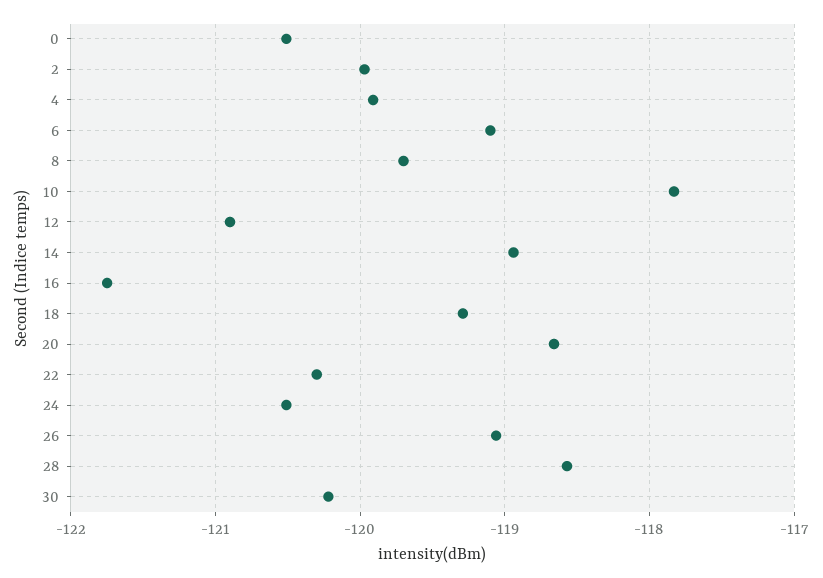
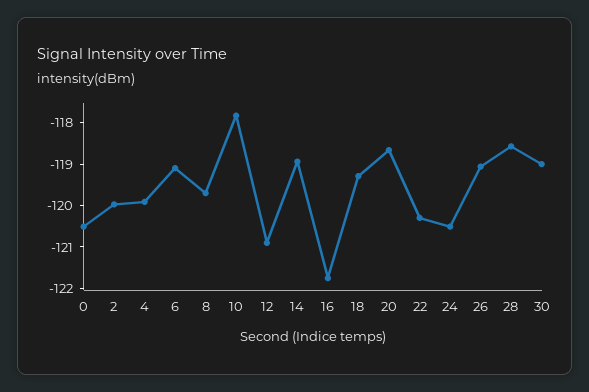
  {
    "0": -120.5,
    "2": -120,
    "4": -119.9,
    "6": -119.1,
    "8": -119.7,
    "10": -117.8,
    "12": -120.9,
    "14": -118.9,
    "16": -121.8,
    "18": -119.3,
    "20": -118.7,
    "22": -120.3,
    "24": -120.5,
    "26": -119.1,
    "28": -118.6,
-   "30": -120.2
+   "30": -119
  }

